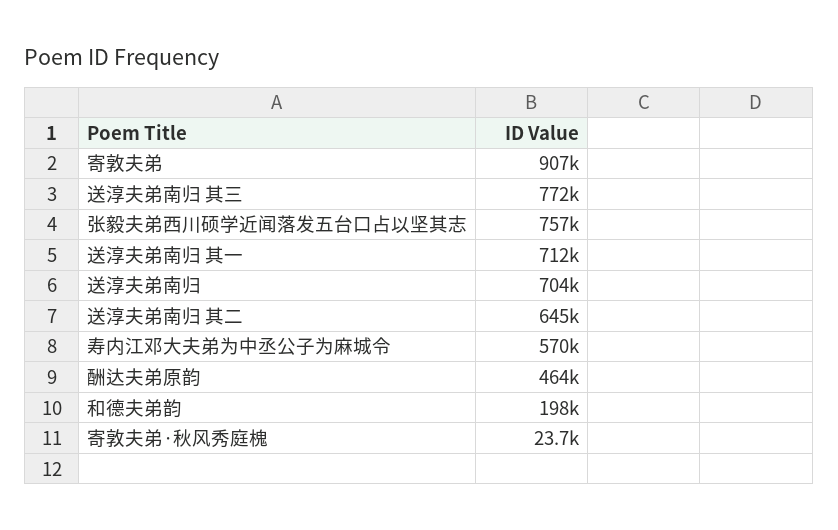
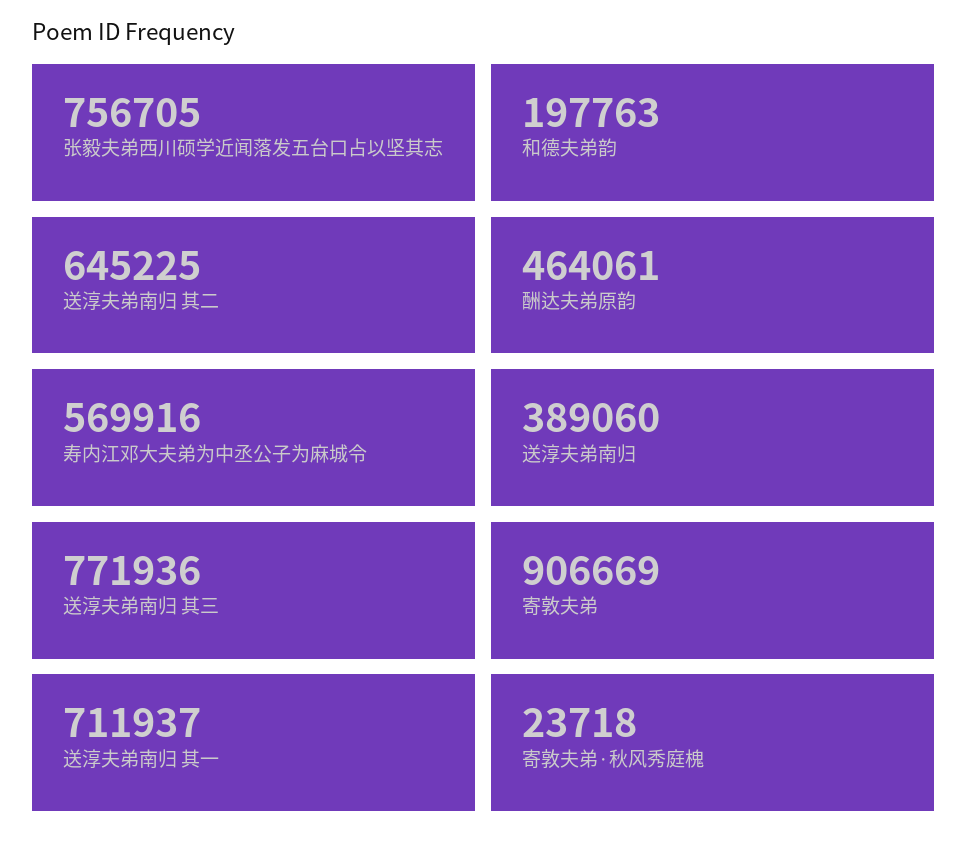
  {
    "寄敦夫弟": 906669,
    "送淳夫弟南归 其三": 771936,
    "张毅夫弟西川硕学近闻落发五台口占以坚其志": 756705,
    "送淳夫弟南归 其一": 711937,
-   "送淳夫弟南归": 704000,
+   "送淳夫弟南归": 389060,
    "送淳夫弟南归 其二": 645225,
    "寿内江邓大夫弟为中丞公子为麻城令": 569916,
    "酬达夫弟原韵": 464061,
    "和德夫弟韵": 197763,
    "寄敦夫弟·秋风秀庭槐": 23718
  }

